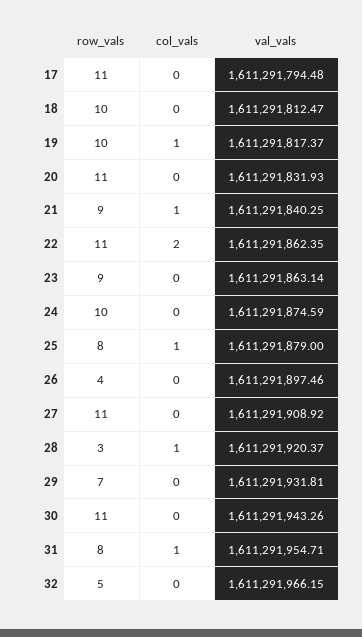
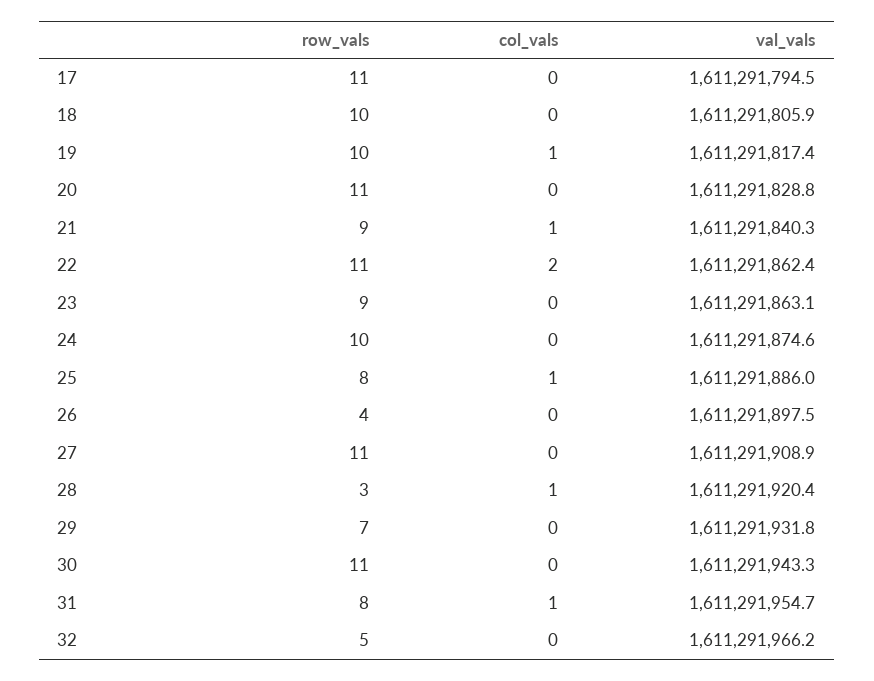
  {
    "row_vals": {
      "17": 11,
      "18": 10,
      "19": 10,
      "20": 11,
      "21": 9,
      "22": 11,
      "23": 9,
      "24": 10,
      "25": 8,
      "26": 4,
      "27": 11,
      "28": 3,
      "29": 7,
      "30": 11,
      "31": 8,
      "32": 5
    },
    "col_vals": {
      "17": 0,
      "18": 0,
      "19": 1,
      "20": 0,
      "21": 1,
      "22": 2,
      "23": 0,
      "24": 0,
      "25": 1,
      "26": 0,
      "27": 0,
      "28": 1,
      "29": 0,
      "30": 0,
      "31": 1,
      "32": 0
    },
    "val_vals": {
      "17": 1611291794.48,
-     "18": 1611291812.47,
+     "18": 1611291805.9,
      "19": 1611291817.37,
-     "20": 1611291831.93,
+     "20": 1611291828.8,
      "21": 1611291840.25,
      "22": 1611291862.35,
      "23": 1611291863.14,
      "24": 1611291874.59,
-     "25": 1611291879,
+     "25": 1611291886,
      "26": 1611291897.46,
      "27": 1611291908.92,
      "28": 1611291920.37,
      "29": 1611291931.81,
      "30": 1611291943.26,
      "31": 1611291954.71,
      "32": 1611291966.15
    }
  }

